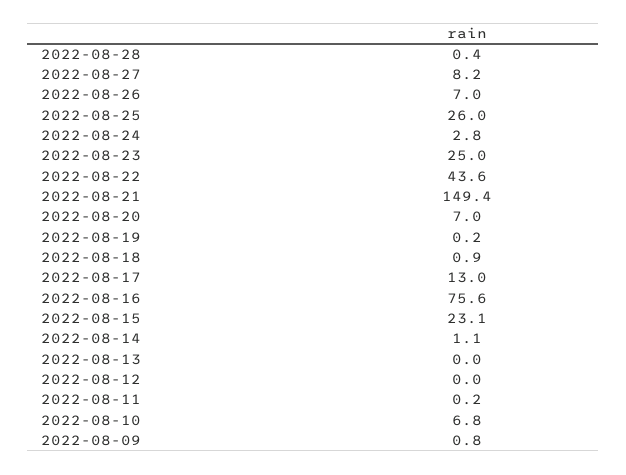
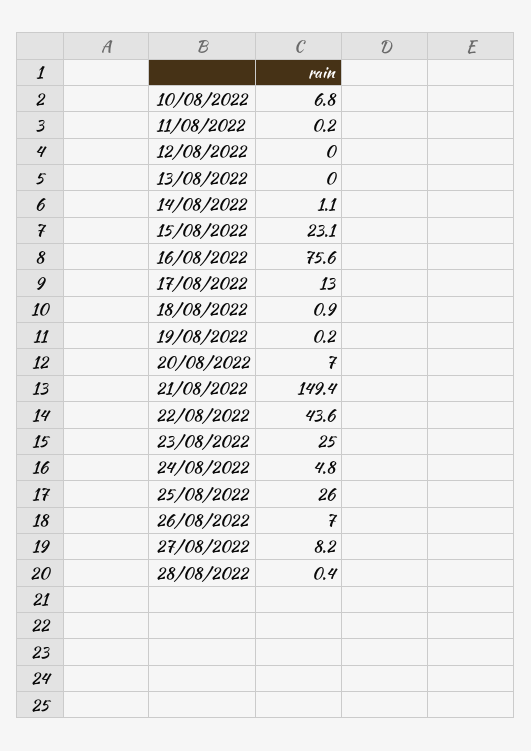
  {
    "2022-08-28": 0.4,
    "2022-08-27": 8.2,
    "2022-08-26": 7,
    "2022-08-25": 26,
-   "2022-08-24": 2.8,
+   "2022-08-24": 4.8,
    "2022-08-23": 25,
    "2022-08-22": 43.6,
    "2022-08-21": 149.4,
    "2022-08-20": 7,
    "2022-08-19": 0.2,
    "2022-08-18": 0.9,
    "2022-08-17": 13,
    "2022-08-16": 75.6,
    "2022-08-15": 23.1,
    "2022-08-14": 1.1,
    "2022-08-13": 0,
    "2022-08-12": 0,
    "2022-08-11": 0.2,
-   "2022-08-10": 6.8,
+   "2022-08-10": 6.8
-   "2022-08-09": 0.8
  }

